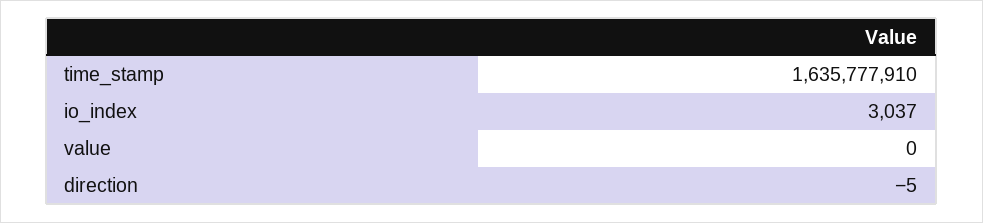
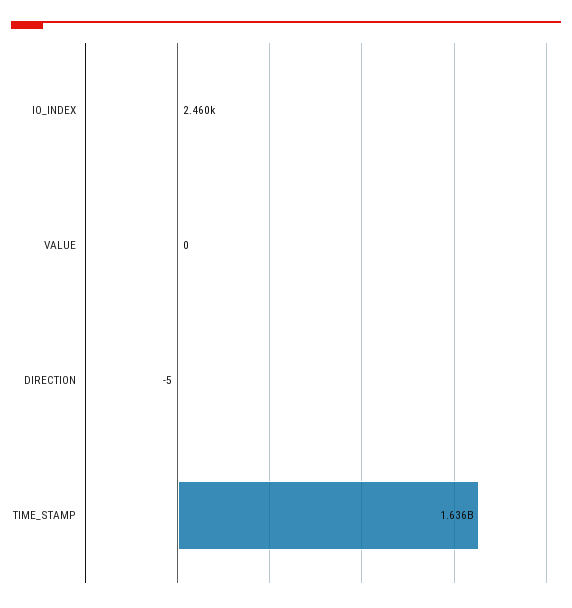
  {
    "time_stamp": 1635777910,
-   "io_index": 3037,
+   "io_index": 2460,
    "value": 0,
    "direction": -5
  }

